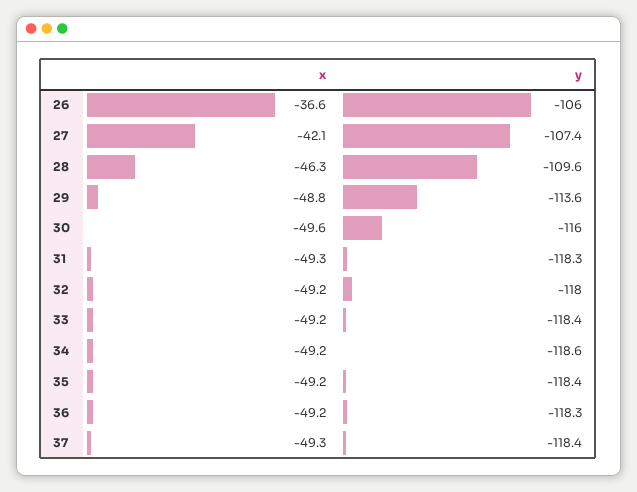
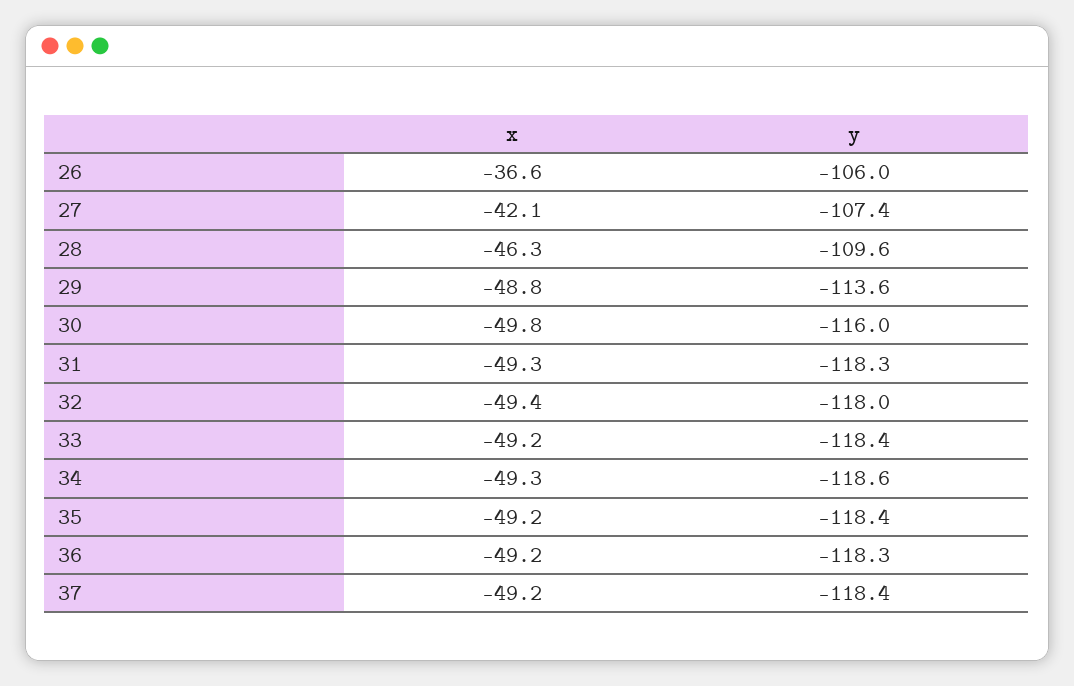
  {
    "x": {
      "26": -36.6,
      "27": -42.1,
      "28": -46.3,
      "29": -48.8,
-     "30": -49.6,
+     "30": -49.8,
      "31": -49.3,
-     "32": -49.2,
+     "32": -49.4,
      "33": -49.2,
-     "34": -49.2,
+     "34": -49.3,
      "35": -49.2,
      "36": -49.2,
-     "37": -49.3
+     "37": -49.2
    },
    "y": {
      "26": -106,
      "27": -107.4,
      "28": -109.6,
      "29": -113.6,
      "30": -116,
      "31": -118.3,
      "32": -118,
      "33": -118.4,
      "34": -118.6,
      "35": -118.4,
      "36": -118.3,
      "37": -118.4
    }
  }

